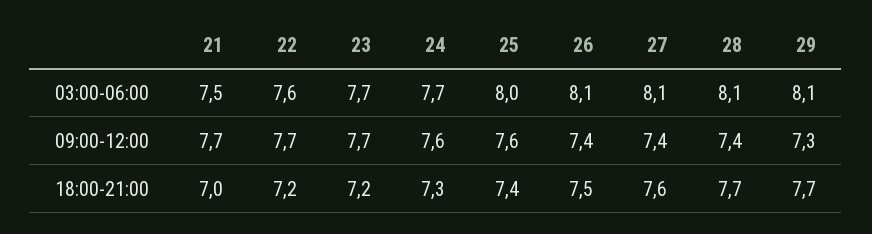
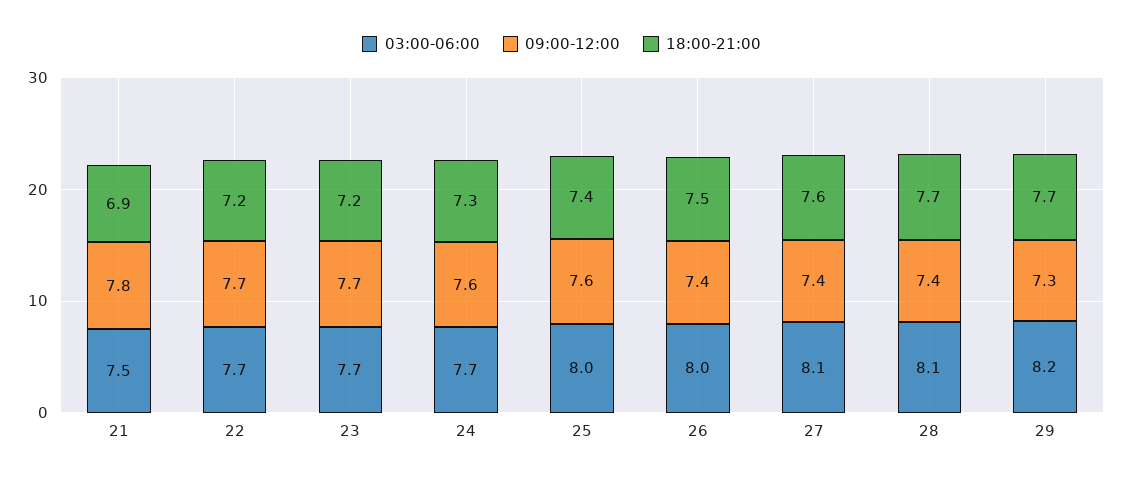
  {
    "03:00-06:00": {
      "21": 7.5,
-     "22": 7.6,
+     "22": 7.7,
      "23": 7.7,
      "24": 7.7,
      "25": 8,
-     "26": 8.1,
+     "26": 8,
      "27": 8.1,
      "28": 8.1,
-     "29": 8.1
+     "29": 8.2
    },
    "09:00-12:00": {
-     "21": 7.7,
+     "21": 7.8,
      "22": 7.7,
      "23": 7.7,
      "24": 7.6,
      "25": 7.6,
      "26": 7.4,
      "27": 7.4,
      "28": 7.4,
      "29": 7.3
    },
    "18:00-21:00": {
-     "21": 7,
+     "21": 6.9,
      "22": 7.2,
      "23": 7.2,
      "24": 7.3,
      "25": 7.4,
      "26": 7.5,
      "27": 7.6,
      "28": 7.7,
      "29": 7.7
    }
  }

